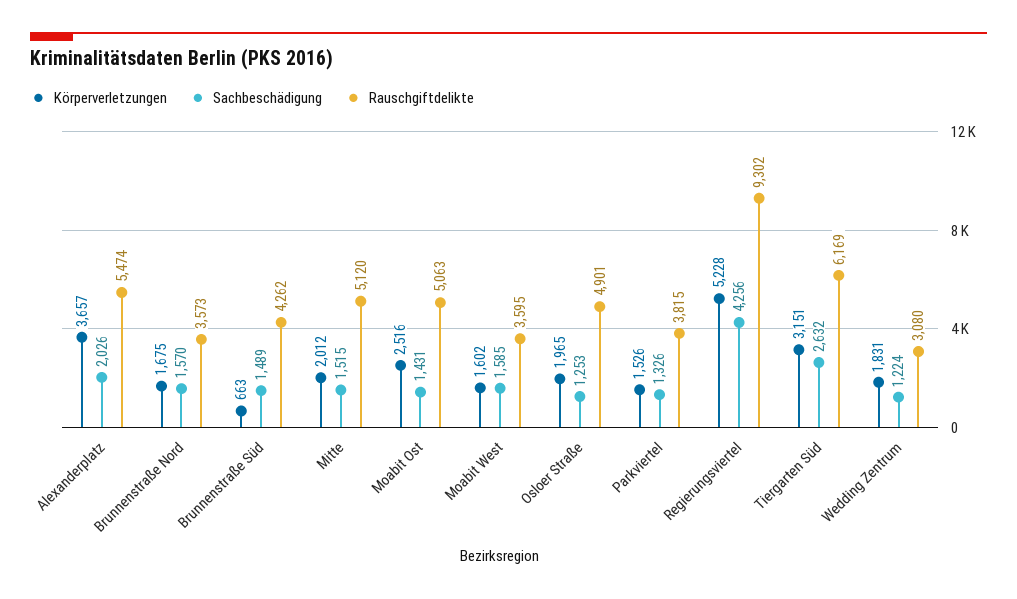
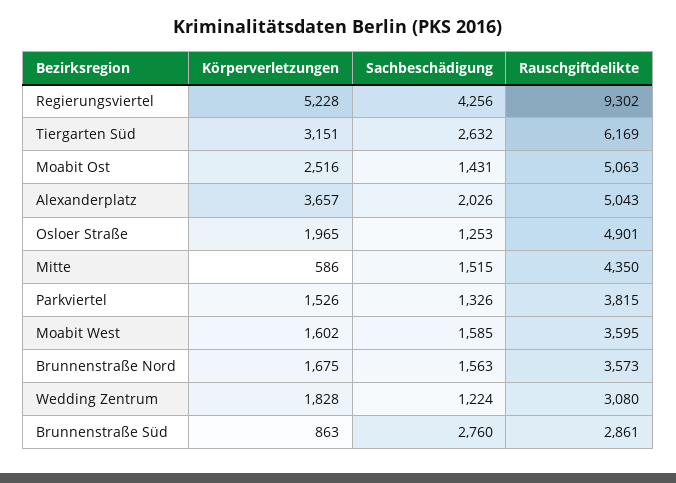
  {
    "Körperverletzungen": {
      "Alexanderplatz": 3657,
      "Brunnenstraße Nord": 1675,
-     "Brunnenstraße Süd": 663,
+     "Brunnenstraße Süd": 863,
-     "Mitte": 2012,
+     "Mitte": 586,
      "Moabit Ost": 2516,
      "Moabit West": 1602,
      "Osloer Straße": 1965,
      "Parkviertel": 1526,
      "Regierungsviertel": 5228,
      "Tiergarten Süd": 3151,
-     "Wedding Zentrum": 1831
+     "Wedding Zentrum": 1828
    },
    "Sachbeschädigung": {
      "Alexanderplatz": 2026,
-     "Brunnenstraße Nord": 1570,
+     "Brunnenstraße Nord": 1563,
-     "Brunnenstraße Süd": 1489,
+     "Brunnenstraße Süd": 2760,
      "Mitte": 1515,
      "Moabit Ost": 1431,
      "Moabit West": 1585,
      "Osloer Straße": 1253,
      "Parkviertel": 1326,
      "Regierungsviertel": 4256,
      "Tiergarten Süd": 2632,
      "Wedding Zentrum": 1224
    },
    "Rauschgiftdelikte": {
-     "Alexanderplatz": 5474,
+     "Alexanderplatz": 5043,
      "Brunnenstraße Nord": 3573,
-     "Brunnenstraße Süd": 4262,
+     "Brunnenstraße Süd": 2861,
-     "Mitte": 5120,
+     "Mitte": 4350,
      "Moabit Ost": 5063,
      "Moabit West": 3595,
      "Osloer Straße": 4901,
      "Parkviertel": 3815,
      "Regierungsviertel": 9302,
      "Tiergarten Süd": 6169,
      "Wedding Zentrum": 3080
    }
  }

